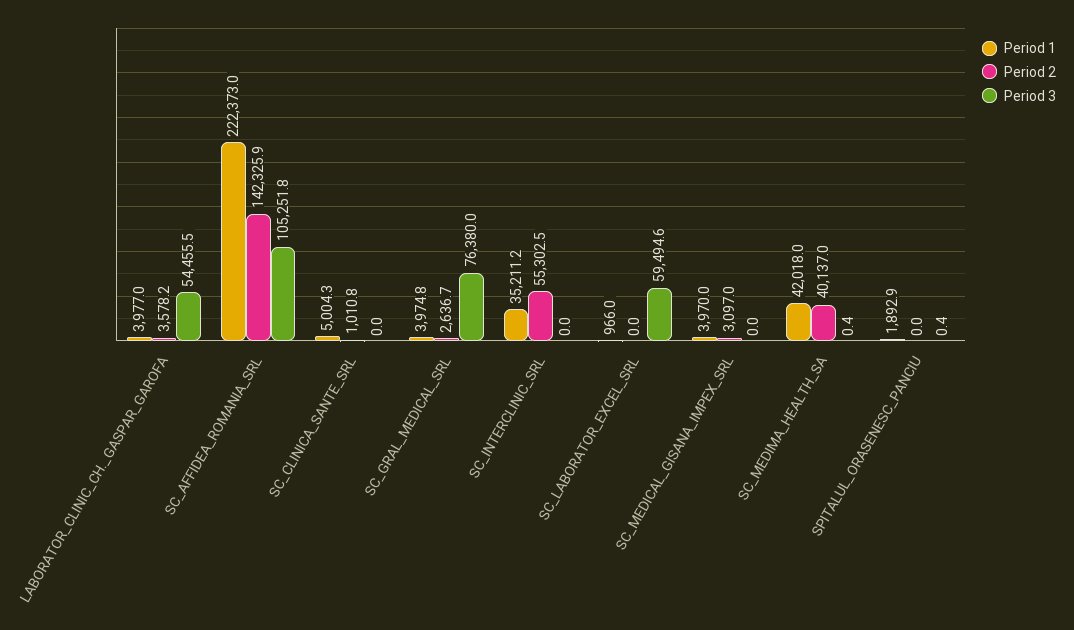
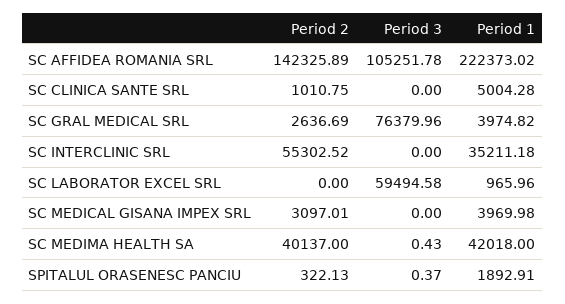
  {
    "Period 1": {
-     "LABORATOR_CLINIC_CH._GASPAR_GAROFA": 3977,
      "SC_AFFIDEA_ROMANIA_SRL": 222373.02,
      "SC_CLINICA_SANTE_SRL": 5004.28,
      "SC_GRAL_MEDICAL_SRL": 3974.82,
      "SC_INTERCLINIC_SRL": 35211.18,
      "SC_LABORATOR_EXCEL_SRL": 965.96,
      "SC_MEDICAL_GISANA_IMPEX_SRL": 3969.98,
      "SC_MEDIMA_HEALTH_SA": 42018,
      "SPITALUL_ORASENESC_PANCIU": 1892.91
    },
    "Period 2": {
-     "LABORATOR_CLINIC_CH._GASPAR_GAROFA": 3578.2,
      "SC_AFFIDEA_ROMANIA_SRL": 142325.89,
      "SC_CLINICA_SANTE_SRL": 1010.75,
      "SC_GRAL_MEDICAL_SRL": 2636.69,
      "SC_INTERCLINIC_SRL": 55302.52,
      "SC_LABORATOR_EXCEL_SRL": 0,
      "SC_MEDICAL_GISANA_IMPEX_SRL": 3097.01,
      "SC_MEDIMA_HEALTH_SA": 40137,
-     "SPITALUL_ORASENESC_PANCIU": 0
+     "SPITALUL_ORASENESC_PANCIU": 322.13
    },
    "Period 3": {
-     "LABORATOR_CLINIC_CH._GASPAR_GAROFA": 54455.5,
      "SC_AFFIDEA_ROMANIA_SRL": 105251.78,
      "SC_CLINICA_SANTE_SRL": 0,
      "SC_GRAL_MEDICAL_SRL": 76379.96,
      "SC_INTERCLINIC_SRL": 0,
      "SC_LABORATOR_EXCEL_SRL": 59494.58,
      "SC_MEDICAL_GISANA_IMPEX_SRL": 0,
      "SC_MEDIMA_HEALTH_SA": 0.43,
      "SPITALUL_ORASENESC_PANCIU": 0.37
    }
  }

